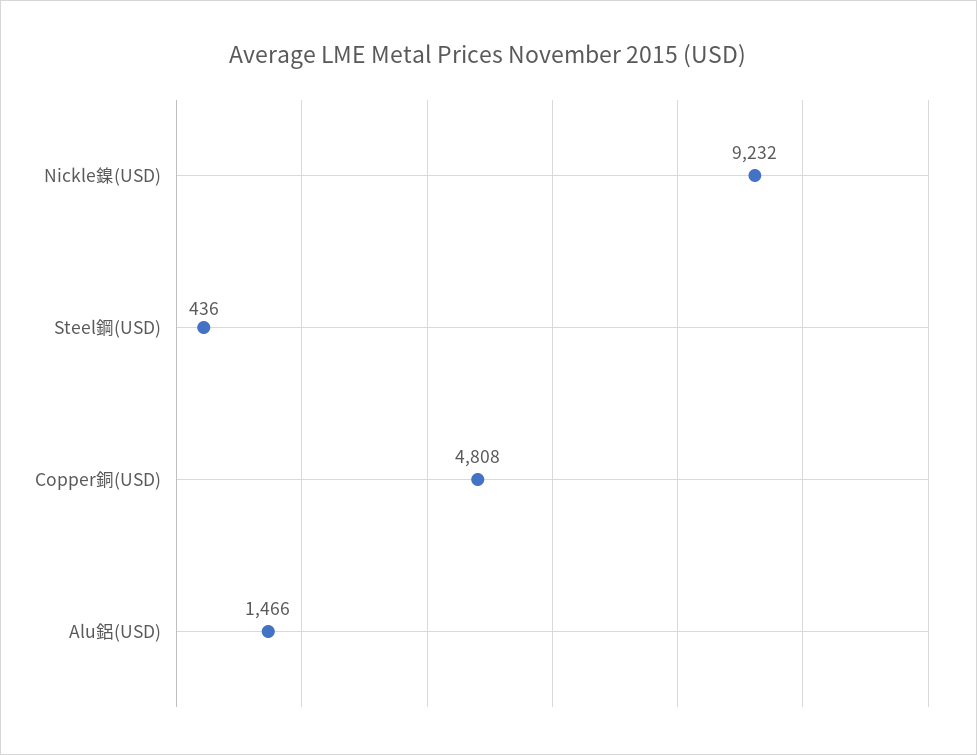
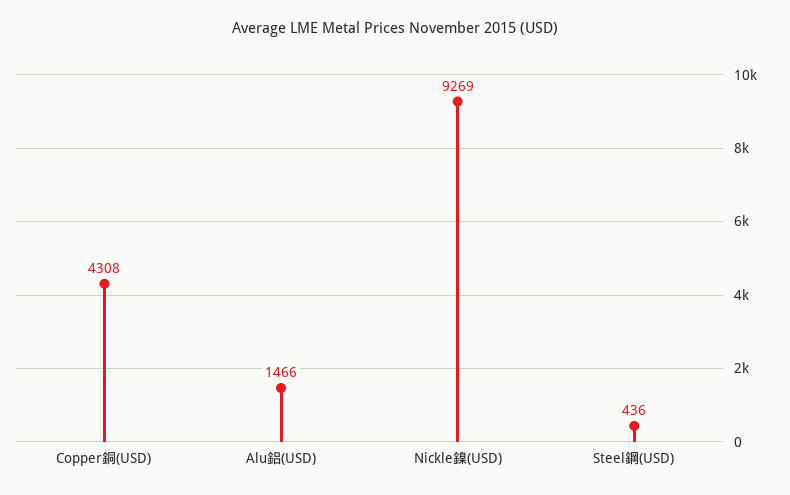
  {
-   "Nickle鎳(USD)": 9232,
+   "Nickle鎳(USD)": 9269,
    "Steel鋼(USD)": 436,
-   "Copper銅(USD)": 4808,
+   "Copper銅(USD)": 4308,
    "Alu鋁(USD)": 1466
  }

